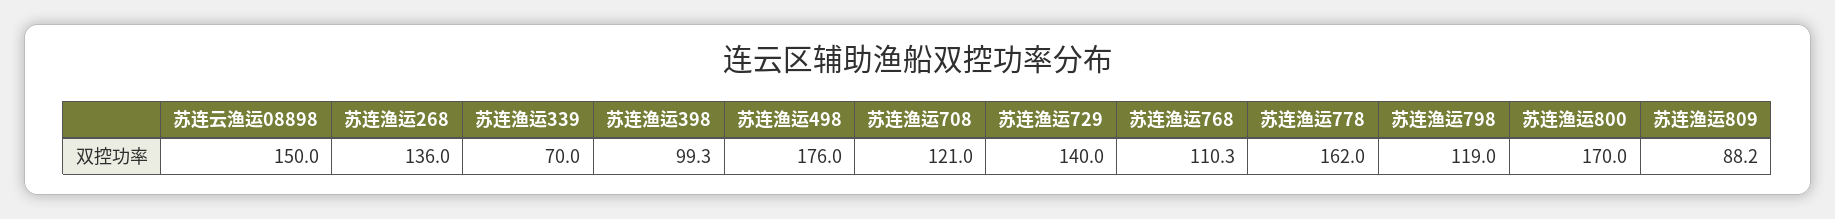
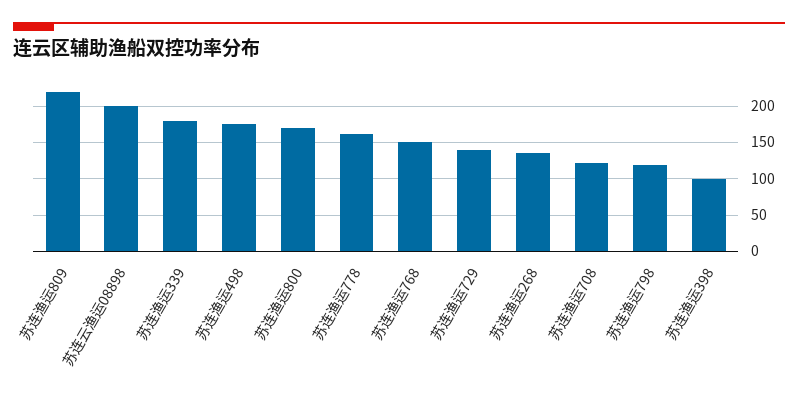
  {
-   "苏连云渔运08898": 150,
+   "苏连云渔运08898": 200,
    "苏连渔运268": 136,
-   "苏连渔运339": 70,
+   "苏连渔运339": 180,
    "苏连渔运398": 99.3,
    "苏连渔运498": 176,
    "苏连渔运708": 121,
    "苏连渔运729": 140,
-   "苏连渔运768": 110.3,
+   "苏连渔运768": 150,
    "苏连渔运778": 162,
    "苏连渔运798": 119,
    "苏连渔运800": 170,
-   "苏连渔运809": 88.2
+   "苏连渔运809": 220
  }

